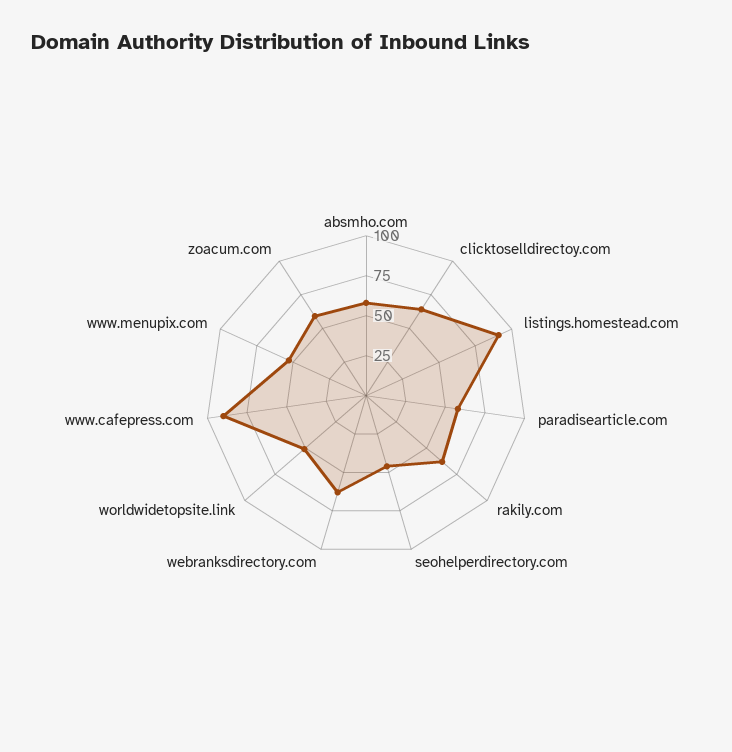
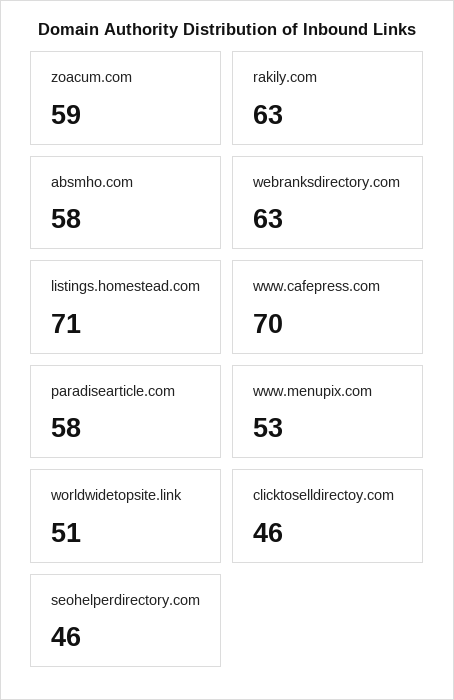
  {
    "absmho.com": 58,
-   "clicktoselldirectoy.com": 65,
+   "clicktoselldirectoy.com": 46,
-   "listings.homestead.com": 90,
+   "listings.homestead.com": 71,
    "paradisearticle.com": 58,
    "rakily.com": 63,
    "seohelperdirectory.com": 46,
    "webranksdirectory.com": 63,
    "worldwidetopsite.link": 51,
-   "www.cafepress.com": 90,
+   "www.cafepress.com": 70,
    "www.menupix.com": 53,
    "zoacum.com": 59
  }

